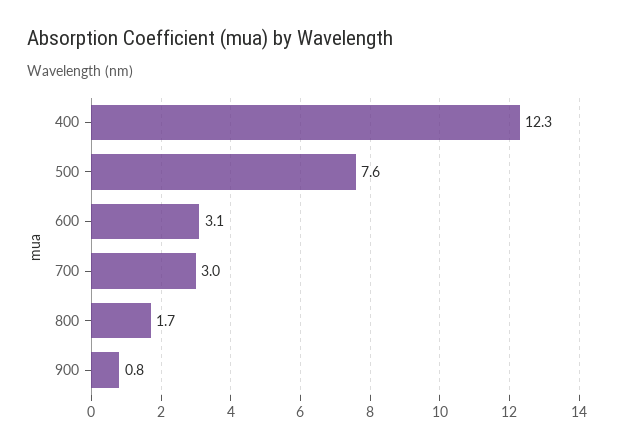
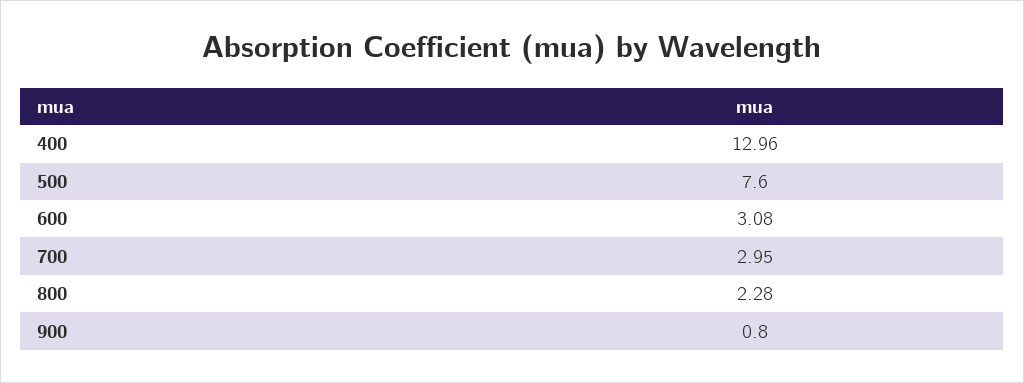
  {
-   "400": 12.3,
+   "400": 12.96,
    "500": 7.6,
    "600": 3.08,
    "700": 2.95,
-   "800": 1.7,
+   "800": 2.28,
    "900": 0.8
  }

